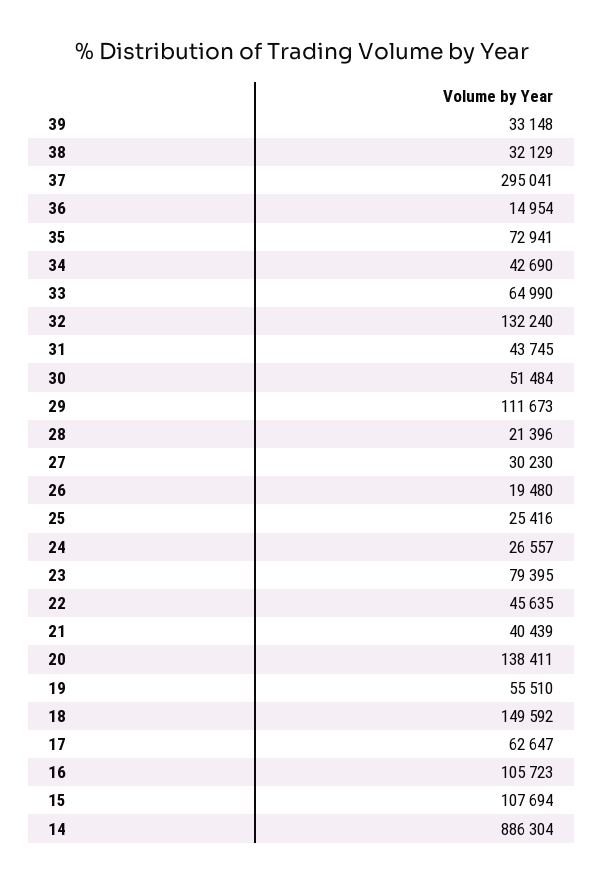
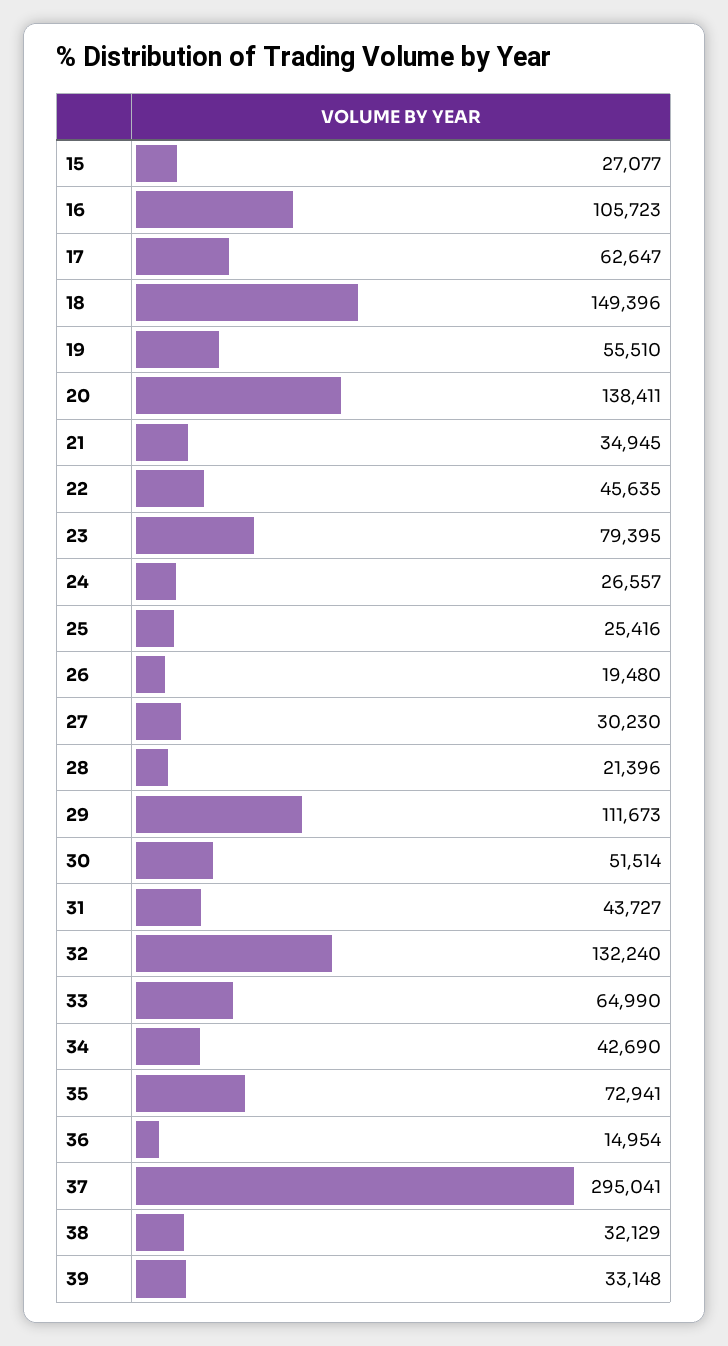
  {
    "39": 33148,
    "38": 32129,
    "37": 295041,
    "36": 14954,
    "35": 72941,
    "34": 42690,
    "33": 64990,
    "32": 132240,
-   "31": 43745,
+   "31": 43727,
-   "30": 51484,
+   "30": 51514,
    "29": 111673,
    "28": 21396,
    "27": 30230,
    "26": 19480,
    "25": 25416,
    "24": 26557,
    "23": 79395,
    "22": 45635,
-   "21": 40439,
+   "21": 34945,
    "20": 138411,
    "19": 55510,
-   "18": 149592,
+   "18": 149396,
    "17": 62647,
    "16": 105723,
-   "15": 107694,
+   "15": 27077
-   "14": 886304
  }

